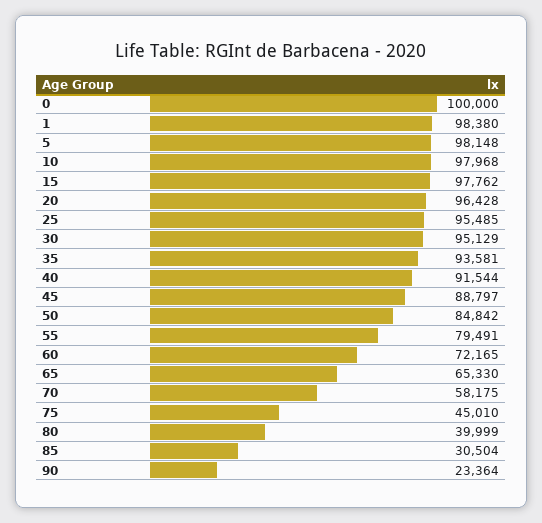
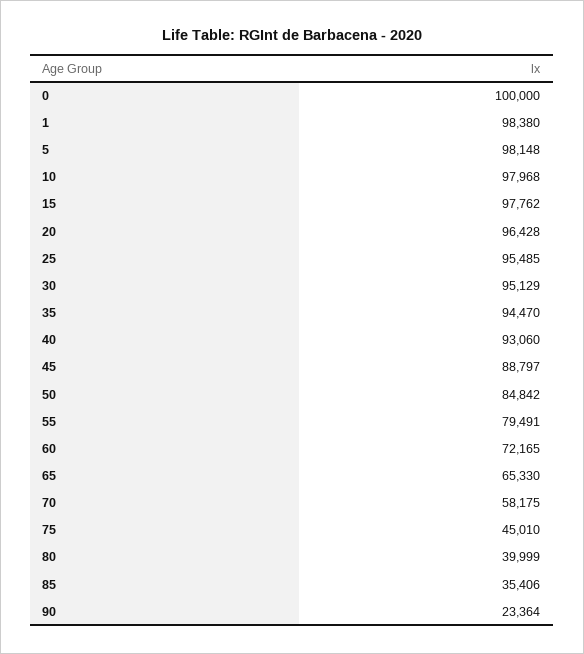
  {
    "0": 100000,
    "1": 98380,
    "5": 98148,
    "10": 97968,
    "15": 97762,
    "20": 96428,
    "25": 95485,
    "30": 95129,
-   "35": 93581,
+   "35": 94470,
-   "40": 91544,
+   "40": 93060,
    "45": 88797,
    "50": 84842,
    "55": 79491,
    "60": 72165,
    "65": 65330,
    "70": 58175,
    "75": 45010,
    "80": 39999,
-   "85": 30504,
+   "85": 35406,
    "90": 23364
  }

